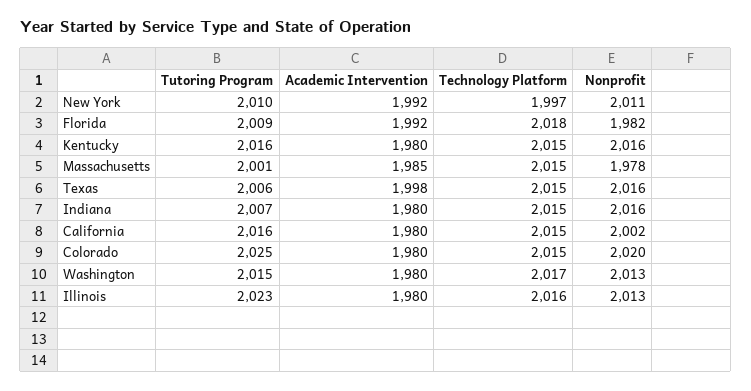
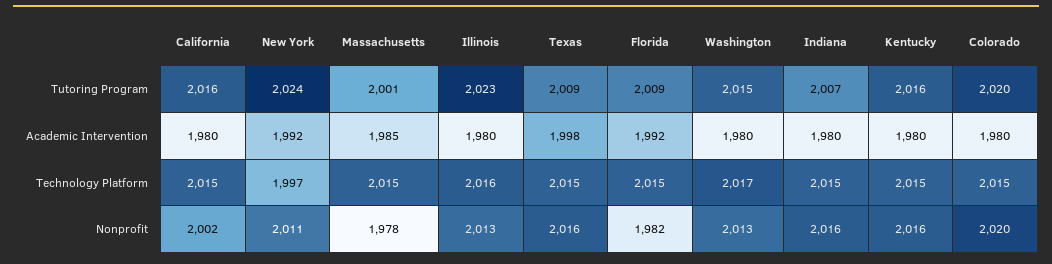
  {
    "Tutoring Program": {
-     "New York": 2010,
+     "New York": 2024,
      "Florida": 2009,
      "Kentucky": 2016,
      "Massachusetts": 2001,
-     "Texas": 2006,
+     "Texas": 2009,
      "Indiana": 2007,
      "California": 2016,
-     "Colorado": 2025,
+     "Colorado": 2020,
      "Washington": 2015,
      "Illinois": 2023
    },
    "Academic Intervention": {
      "New York": 1992,
      "Florida": 1992,
      "Kentucky": 1980,
      "Massachusetts": 1985,
      "Texas": 1998,
      "Indiana": 1980,
      "California": 1980,
      "Colorado": 1980,
      "Washington": 1980,
      "Illinois": 1980
    },
    "Technology Platform": {
      "New York": 1997,
-     "Florida": 2018,
+     "Florida": 2015,
      "Kentucky": 2015,
      "Massachusetts": 2015,
      "Texas": 2015,
      "Indiana": 2015,
      "California": 2015,
      "Colorado": 2015,
      "Washington": 2017,
      "Illinois": 2016
    },
    "Nonprofit": {
      "New York": 2011,
      "Florida": 1982,
      "Kentucky": 2016,
      "Massachusetts": 1978,
      "Texas": 2016,
      "Indiana": 2016,
      "California": 2002,
      "Colorado": 2020,
      "Washington": 2013,
      "Illinois": 2013
    }
  }

